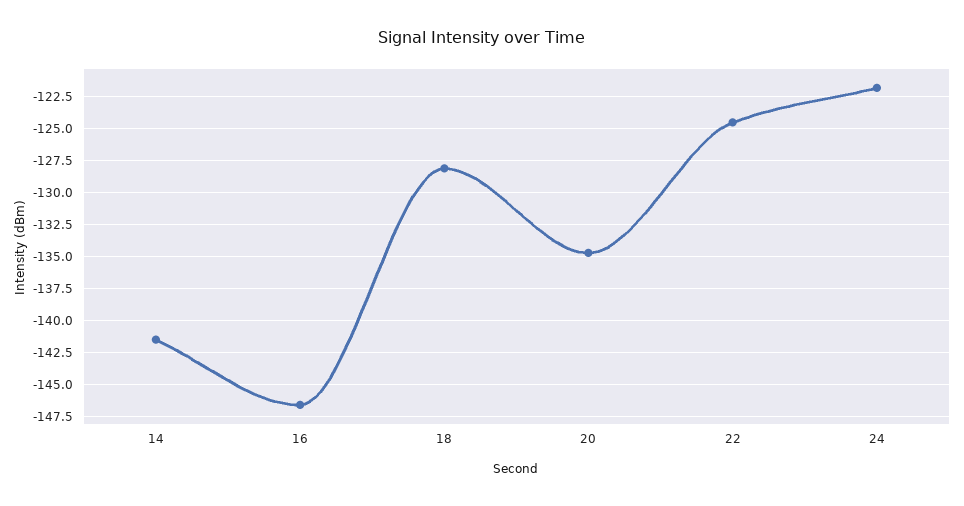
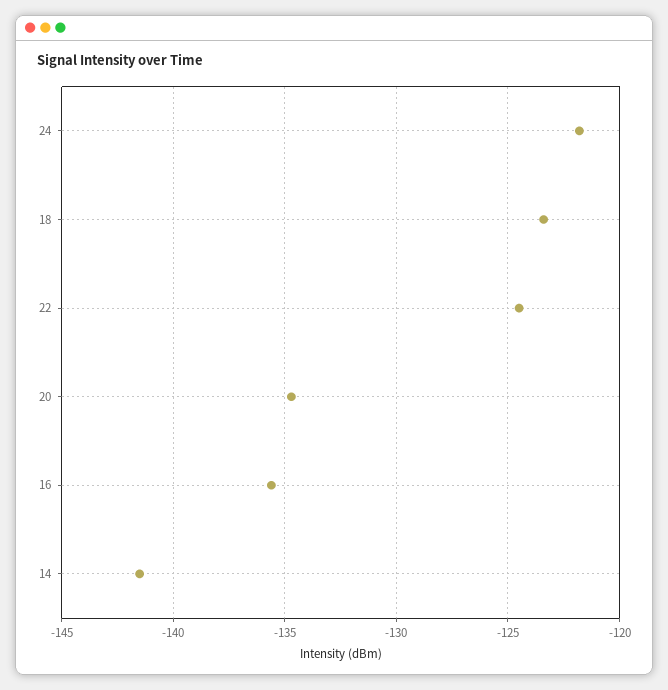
  {
    "14": -141.5,
-   "16": -146.5,
+   "16": -135.5,
-   "18": -128,
+   "18": -123.5,
    "20": -134.5,
    "22": -124.5,
    "24": -122
  }

